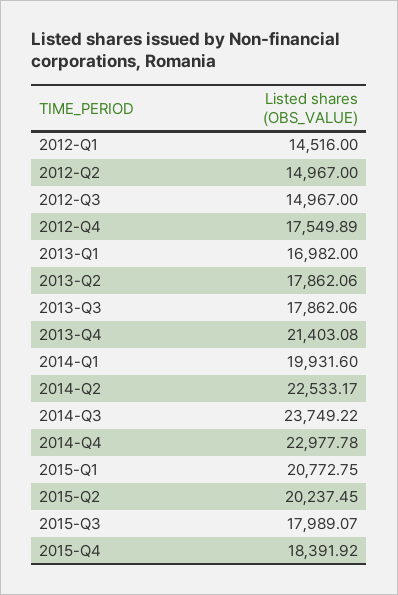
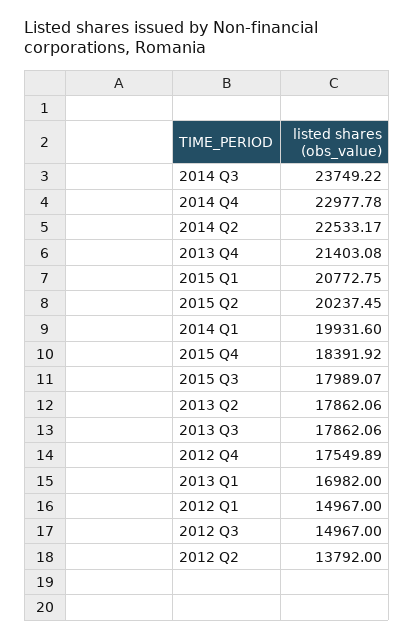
  {
-   "2012-Q1": 14516,
+   "2012-Q1": 14967,
-   "2012-Q2": 14967,
+   "2012-Q2": 13792,
    "2012-Q3": 14967,
    "2012-Q4": 17549.89,
    "2013-Q1": 16982,
    "2013-Q2": 17862.06,
    "2013-Q3": 17862.06,
    "2013-Q4": 21403.08,
    "2014-Q1": 19931.6,
    "2014-Q2": 22533.17,
    "2014-Q3": 23749.22,
    "2014-Q4": 22977.78,
    "2015-Q1": 20772.75,
    "2015-Q2": 20237.45,
    "2015-Q3": 17989.07,
    "2015-Q4": 18391.92
  }

